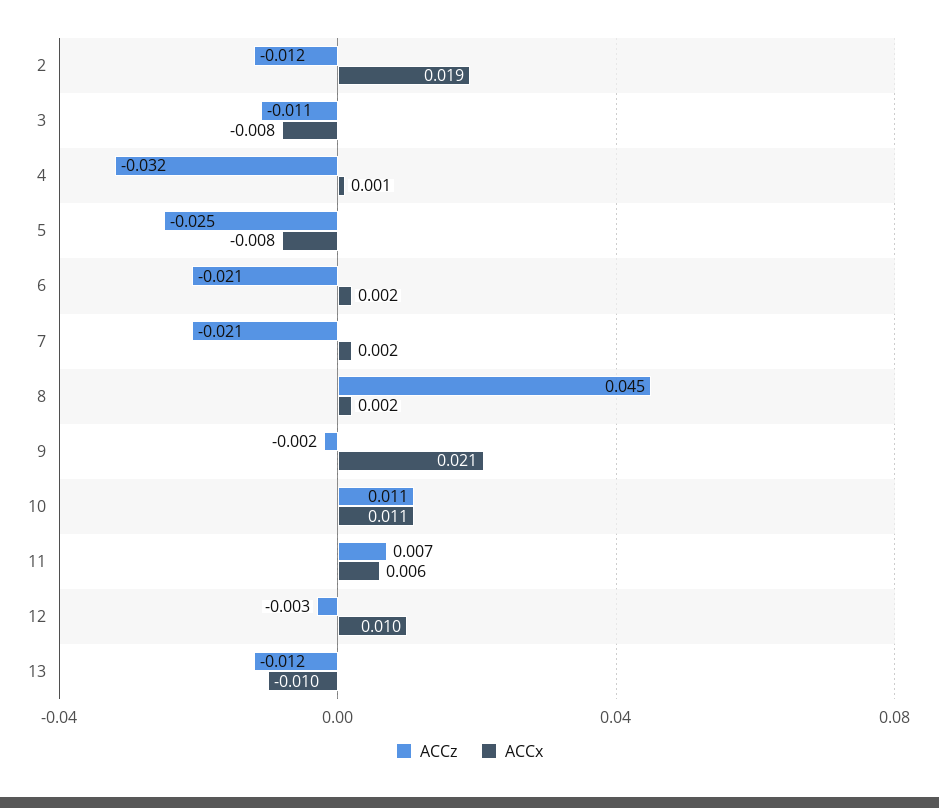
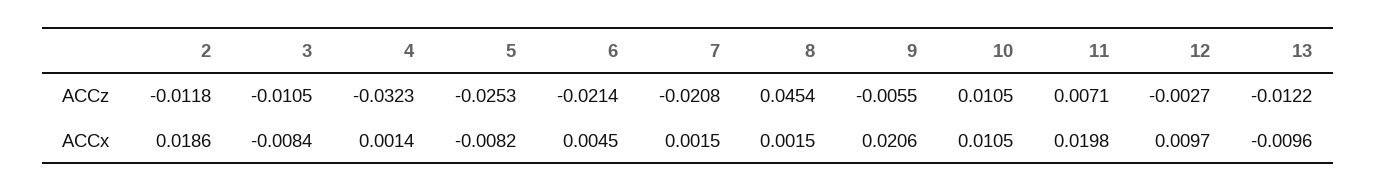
  {
    "ACCz": {
      "2": -0.0118,
      "3": -0.0105,
      "4": -0.0323,
      "5": -0.0253,
      "6": -0.0214,
      "7": -0.0208,
      "8": 0.0454,
-     "9": -0.002,
+     "9": -0.0055,
      "10": 0.0105,
      "11": 0.0071,
      "12": -0.0027,
      "13": -0.0122
    },
    "ACCx": {
      "2": 0.0186,
      "3": -0.0084,
      "4": 0.0014,
      "5": -0.0082,
-     "6": 0.002,
+     "6": 0.0045,
      "7": 0.0015,
      "8": 0.0015,
      "9": 0.0206,
      "10": 0.0105,
-     "11": 0.006,
+     "11": 0.0198,
      "12": 0.0097,
      "13": -0.0096
    }
  }

